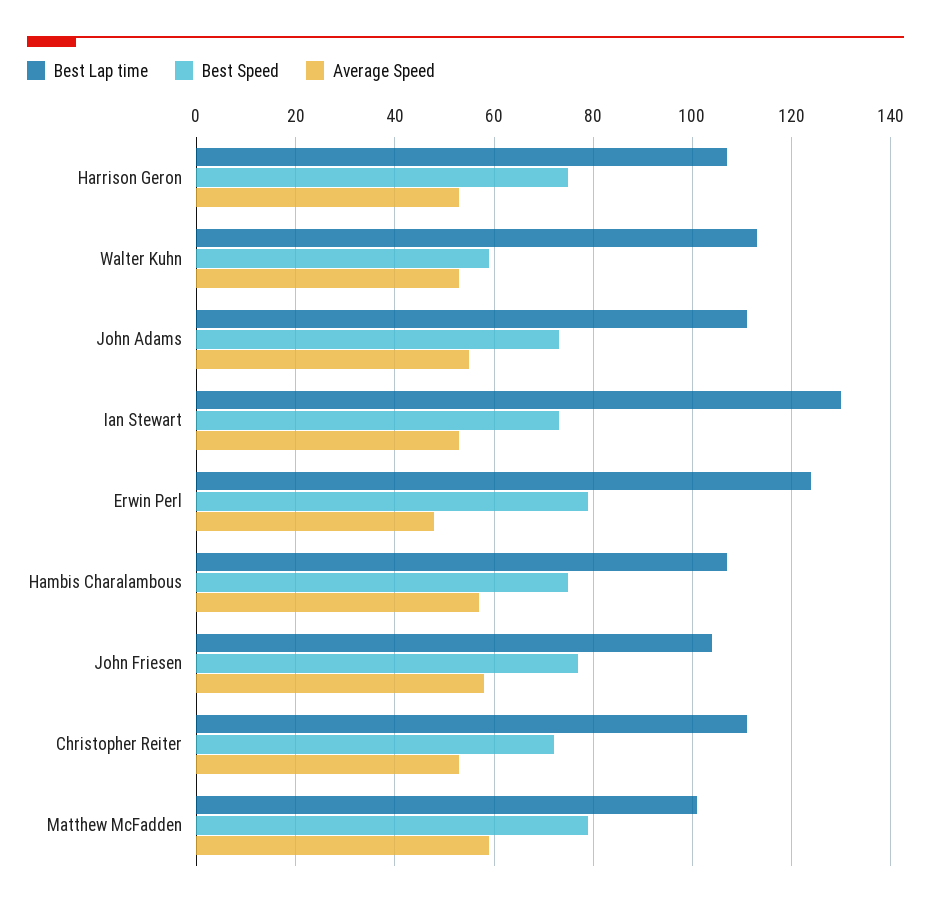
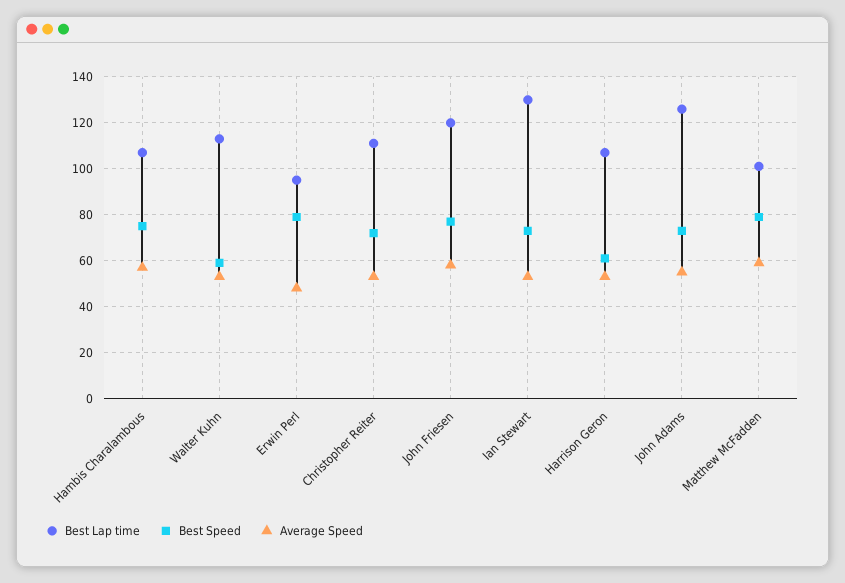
  {
    "Best Lap time": {
      "Harrison Geron": 105,
      "Walter Kuhn": 115,
-     "John Adams": 110,
+     "John Adams": 125,
      "Ian Stewart": 130,
-     "Erwin Perl": 125,
+     "Erwin Perl": 95,
      "Hambis Charalambous": 105,
-     "John Friesen": 105,
+     "John Friesen": 120,
      "Christopher Reiter": 110,
      "Matthew McFadden": 100
    },
    "Best Speed": {
-     "Harrison Geron": 75,
+     "Harrison Geron": 60,
      "Walter Kuhn": 60,
      "John Adams": 75,
      "Ian Stewart": 75,
      "Erwin Perl": 80,
      "Hambis Charalambous": 75,
      "John Friesen": 75,
      "Christopher Reiter": 70,
      "Matthew McFadden": 80
    },
    "Average Speed": {
      "Harrison Geron": 55,
      "Walter Kuhn": 55,
      "John Adams": 55,
      "Ian Stewart": 55,
      "Erwin Perl": 50,
      "Hambis Charalambous": 55,
      "John Friesen": 60,
      "Christopher Reiter": 55,
      "Matthew McFadden": 60
    }
  }

